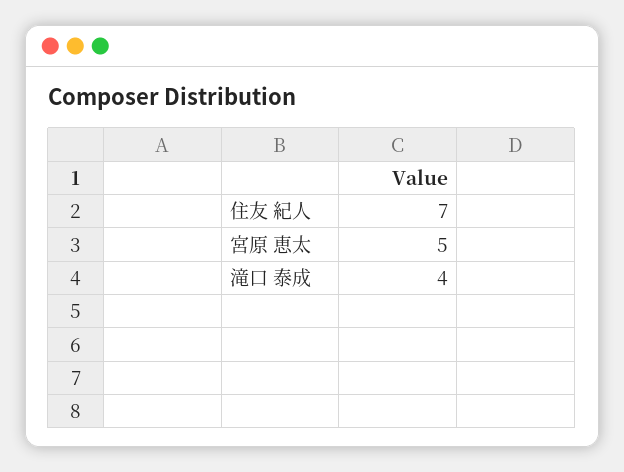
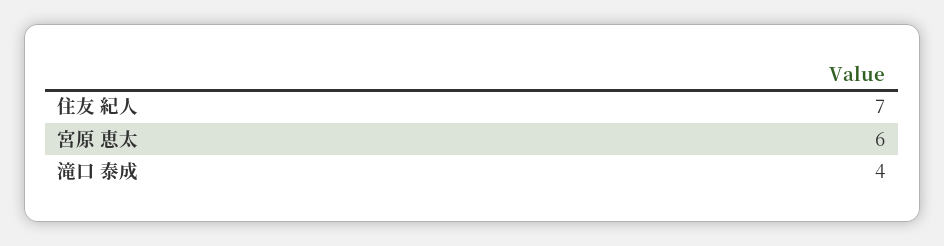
  {
    "住友 紀人": 7,
-   "宮原 恵太": 5,
+   "宮原 恵太": 6,
    "滝口 泰成": 4
  }

